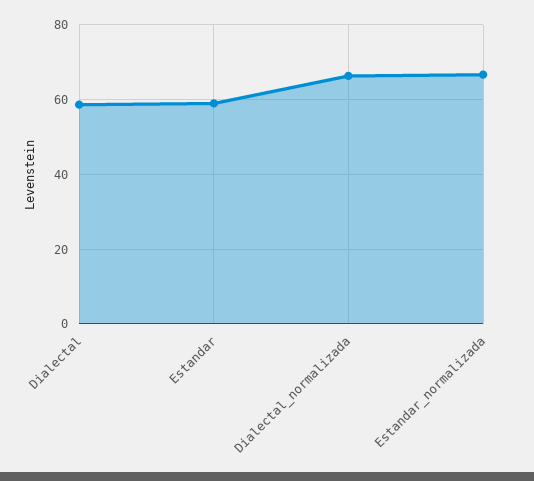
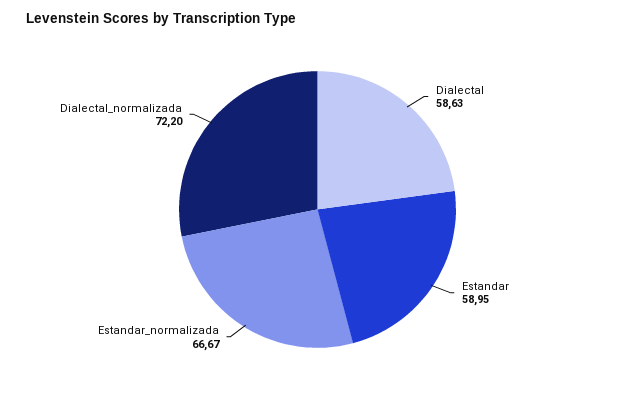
  {
    "Dialectal": 58.63,
    "Estandar": 58.95,
-   "Dialectal_normalizada": 66,
+   "Dialectal_normalizada": 72.2,
    "Estandar_normalizada": 66.67
  }

